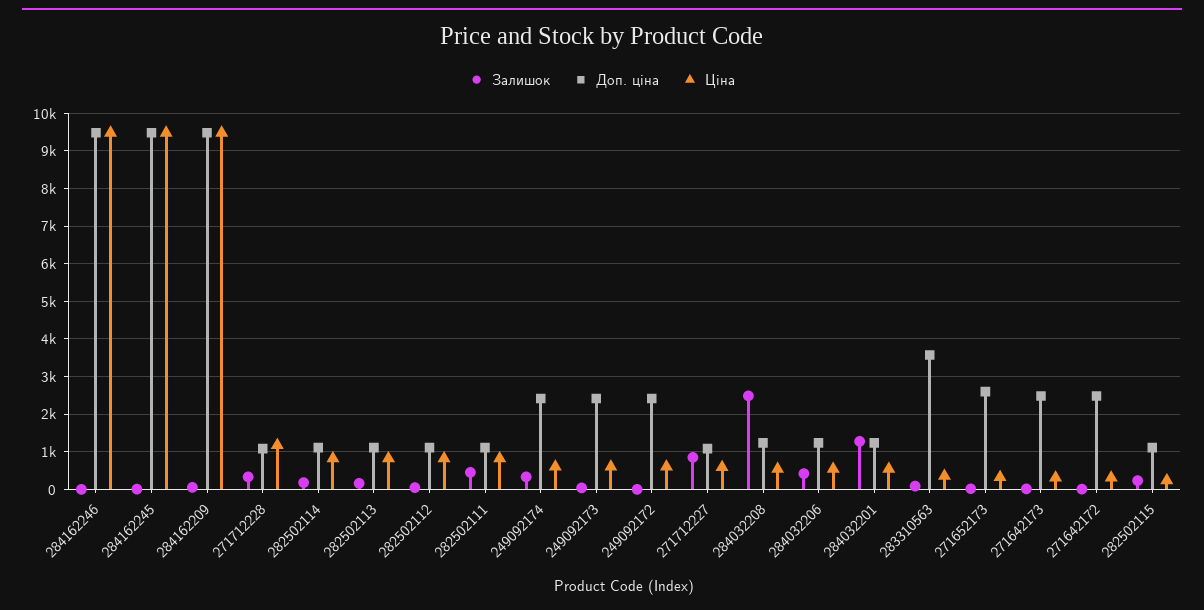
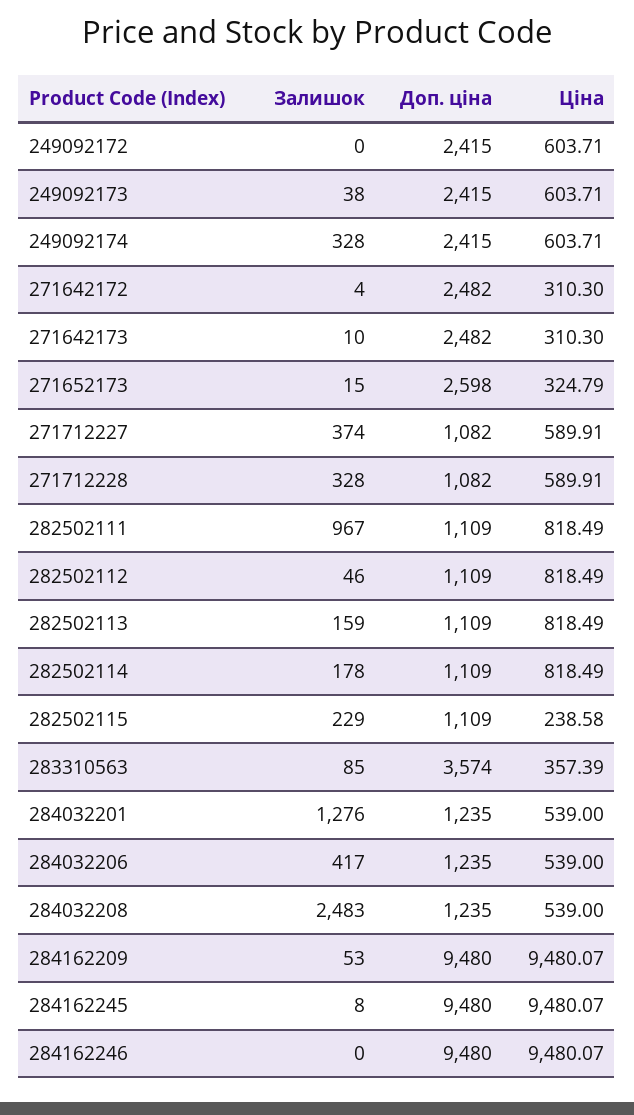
  {
    "Залишок": {
      "284162246": 0,
      "284162245": 8,
      "284162209": 53,
      "271712228": 328,
      "282502114": 178,
      "282502113": 159,
      "282502112": 46,
-     "282502111": 400,
+     "282502111": 967,
      "249092174": 328,
      "249092173": 38,
      "249092172": 0,
-     "271712227": 800,
+     "271712227": 374,
      "284032208": 2483,
      "284032206": 417,
      "284032201": 1276,
      "283310563": 85,
      "271652173": 15,
      "271642173": 10,
      "271642172": 4,
      "282502115": 229
    },
    "Доп. ціна": {
      "284162246": 9480,
      "284162245": 9480,
      "284162209": 9480,
      "271712228": 1082,
      "282502114": 1109,
      "282502113": 1109,
      "282502112": 1109,
      "282502111": 1109,
      "249092174": 2415,
      "249092173": 2415,
      "249092172": 2415,
      "271712227": 1082,
      "284032208": 1235,
      "284032206": 1235,
      "284032201": 1235,
      "283310563": 3574,
      "271652173": 2598,
      "271642173": 2482,
      "271642172": 2482,
      "282502115": 1109
    },
    "Ціна": {
      "284162246": 9480.07,
      "284162245": 9480.07,
      "284162209": 9480.07,
-     "271712228": 1200,
+     "271712228": 589.91,
      "282502114": 818.49,
      "282502113": 818.49,
      "282502112": 818.49,
      "282502111": 818.49,
      "249092174": 603.71,
      "249092173": 603.71,
      "249092172": 603.71,
      "271712227": 589.91,
      "284032208": 539,
      "284032206": 539,
      "284032201": 539,
      "283310563": 357.39,
      "271652173": 324.79,
      "271642173": 310.3,
      "271642172": 310.3,
      "282502115": 238.58
    }
  }

